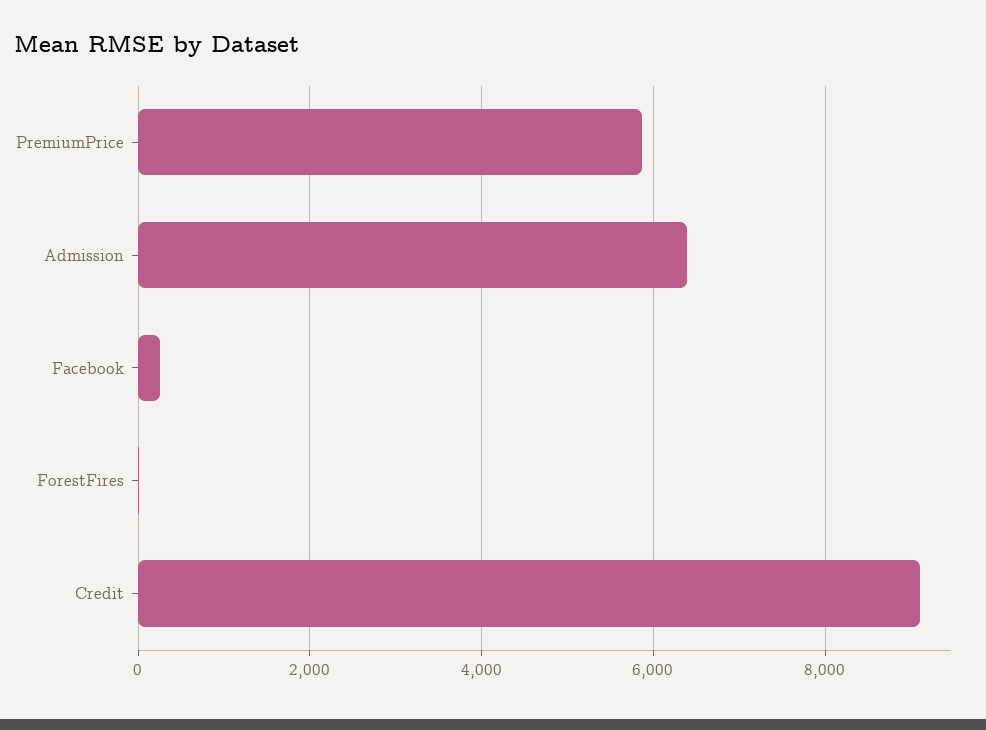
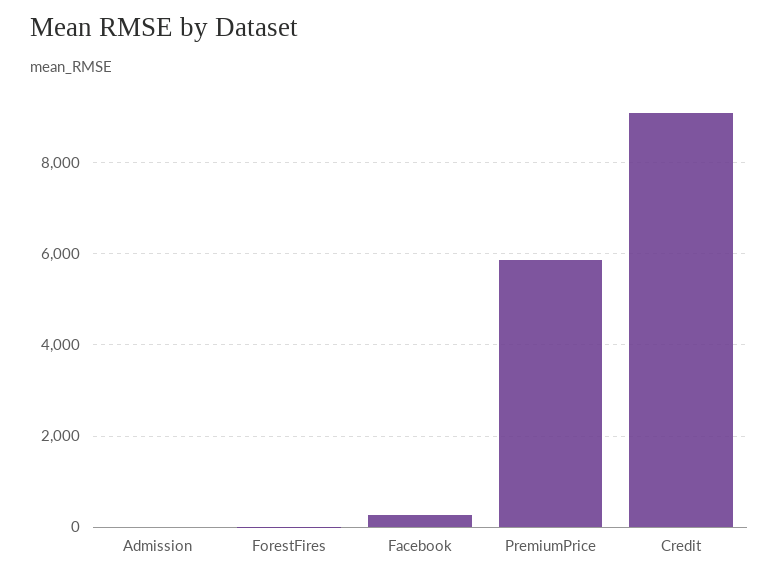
  {
    "PremiumPrice": 5800,
-   "Admission": 6400,
+   "Admission": 0,
    "Facebook": 200,
    "ForestFires": 0,
    "Credit": 9200
  }

